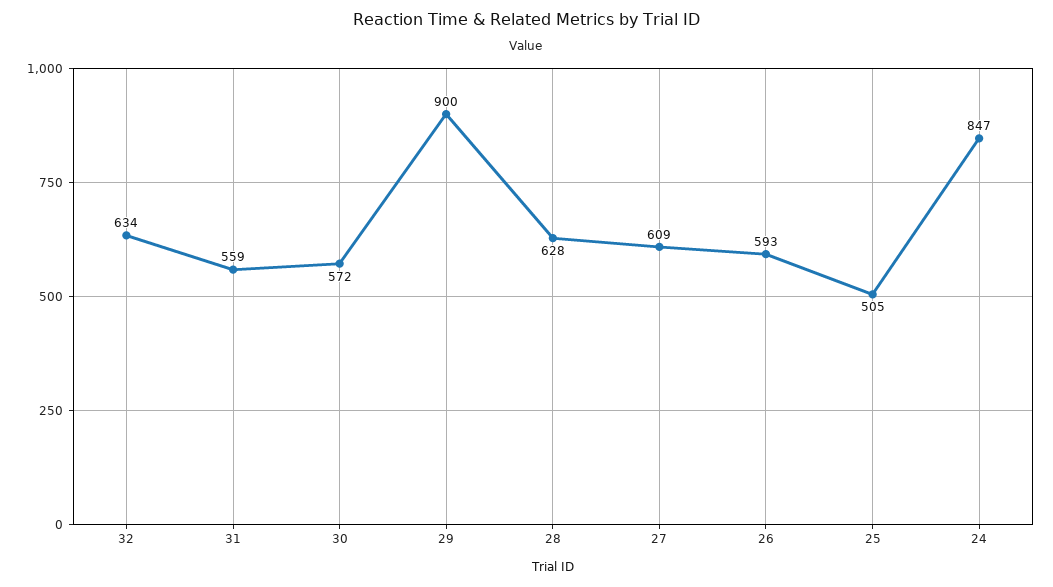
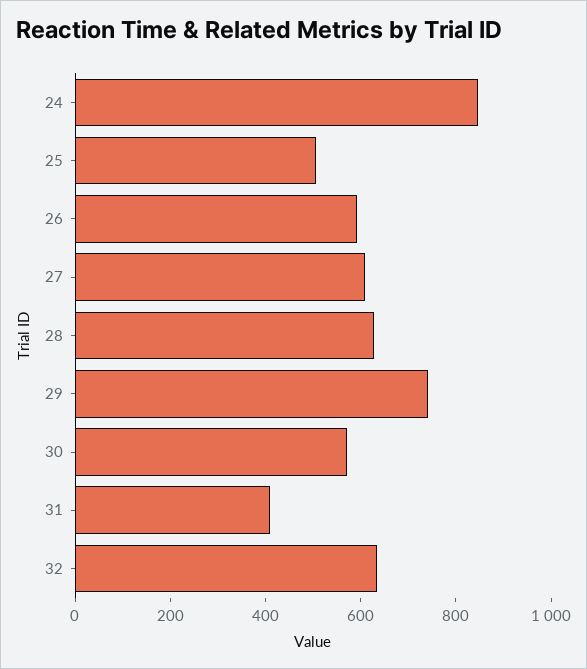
  {
    "32": 634,
-   "31": 559,
+   "31": 400,
    "30": 572,
-   "29": 900,
+   "29": 750,
    "28": 628,
    "27": 609,
    "26": 593,
    "25": 505,
    "24": 847
  }

